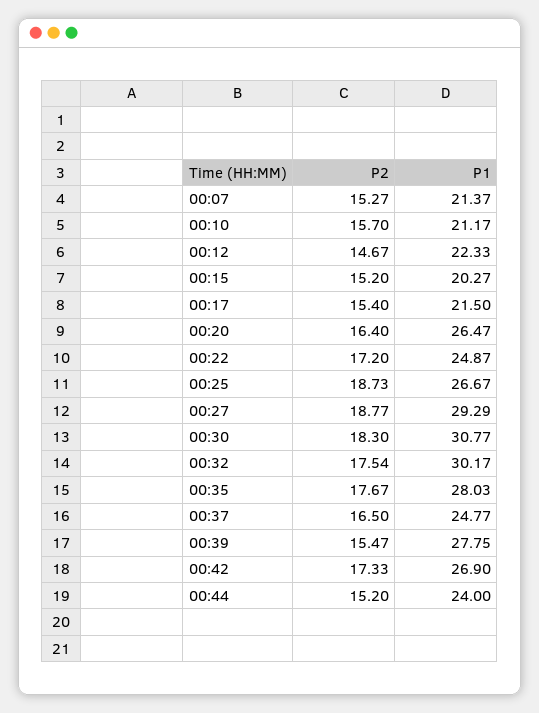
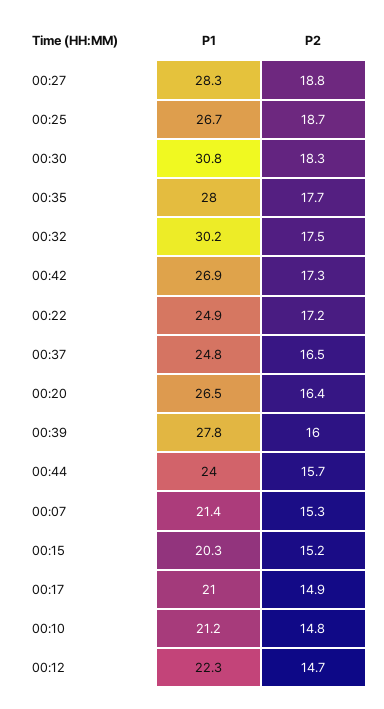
  {
    "P2": {
      "00:07": 15.27,
-     "00:10": 15.7,
+     "00:10": 14.8,
      "00:12": 14.67,
      "00:15": 15.2,
-     "00:17": 15.4,
+     "00:17": 14.9,
      "00:20": 16.4,
      "00:22": 17.2,
      "00:25": 18.73,
      "00:27": 18.77,
      "00:30": 18.3,
      "00:32": 17.54,
      "00:35": 17.67,
      "00:37": 16.5,
-     "00:39": 15.47,
+     "00:39": 16,
      "00:42": 17.33,
-     "00:44": 15.2
+     "00:44": 15.7
    },
    "P1": {
      "00:07": 21.37,
      "00:10": 21.17,
      "00:12": 22.33,
      "00:15": 20.27,
-     "00:17": 21.5,
+     "00:17": 21,
      "00:20": 26.47,
      "00:22": 24.87,
      "00:25": 26.67,
-     "00:27": 29.29,
+     "00:27": 28.3,
      "00:30": 30.77,
      "00:32": 30.17,
      "00:35": 28.03,
      "00:37": 24.77,
      "00:39": 27.75,
      "00:42": 26.9,
      "00:44": 24
    }
  }

